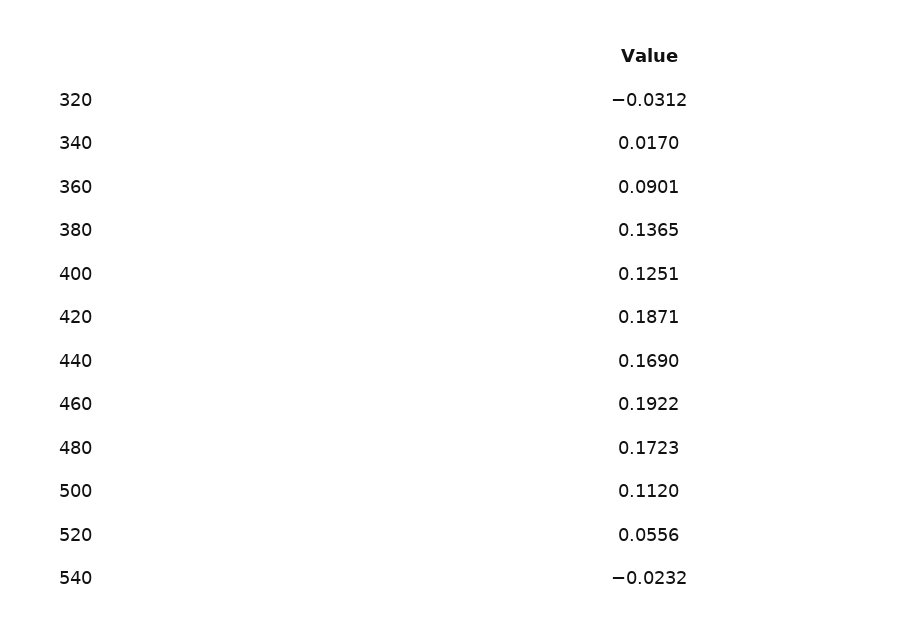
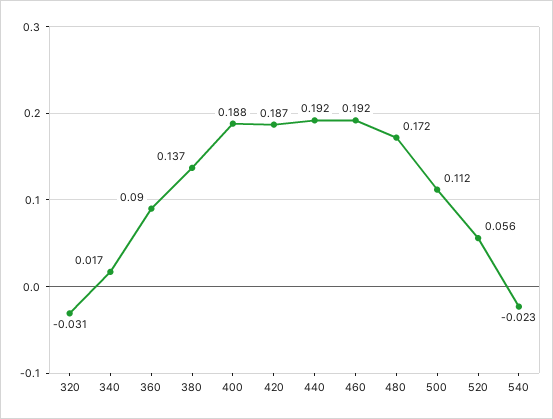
  {
    "320": -0.0312,
    "340": 0.017,
    "360": 0.0901,
    "380": 0.1365,
-   "400": 0.1251,
+   "400": 0.188,
    "420": 0.1871,
-   "440": 0.169,
+   "440": 0.192,
    "460": 0.1922,
    "480": 0.1723,
    "500": 0.112,
    "520": 0.0556,
    "540": -0.0232
  }

